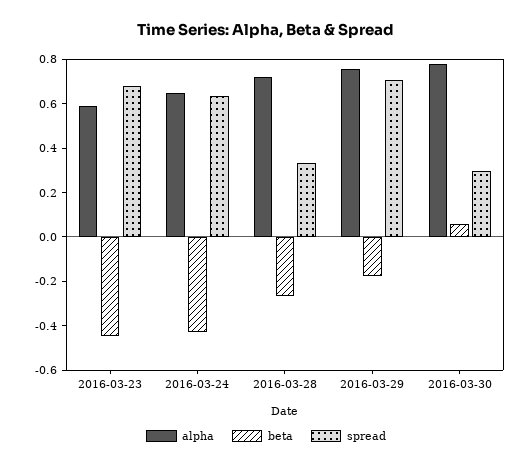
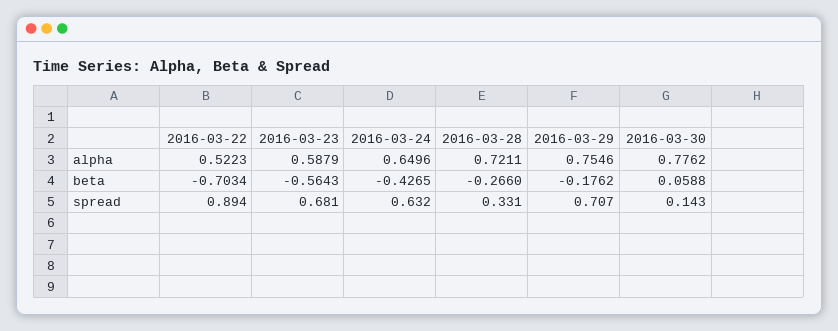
  {
    "alpha": {
      "2016-03-23": 0.5879,
      "2016-03-24": 0.6496,
      "2016-03-28": 0.7211,
      "2016-03-29": 0.7546,
-     "2016-03-30": 0.7762
+     "2016-03-30": 0.7762,
+     "2016-03-22": 0.5223
    },
    "beta": {
-     "2016-03-23": -0.45,
+     "2016-03-23": -0.5643,
      "2016-03-24": -0.4265,
      "2016-03-28": -0.266,
      "2016-03-29": -0.1762,
-     "2016-03-30": 0.0588
+     "2016-03-30": 0.0588,
+     "2016-03-22": -0.7034
    },
    "spread": {
      "2016-03-23": 0.681,
      "2016-03-24": 0.632,
      "2016-03-28": 0.331,
      "2016-03-29": 0.707,
-     "2016-03-30": 0.3
+     "2016-03-30": 0.143,
+     "2016-03-22": 0.894
    }
  }

